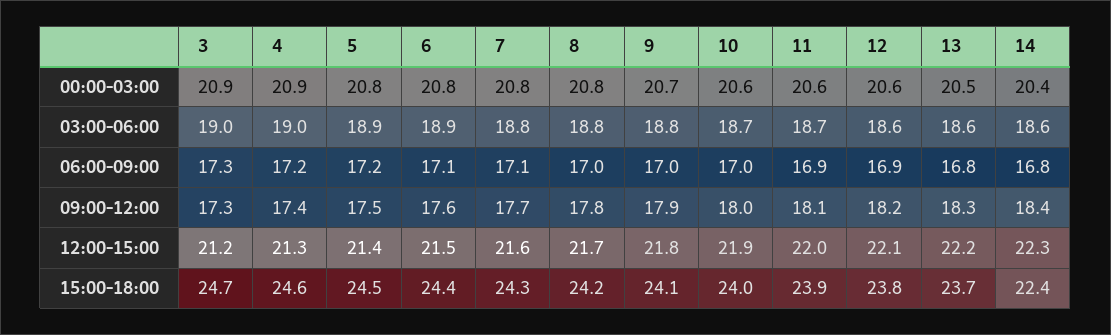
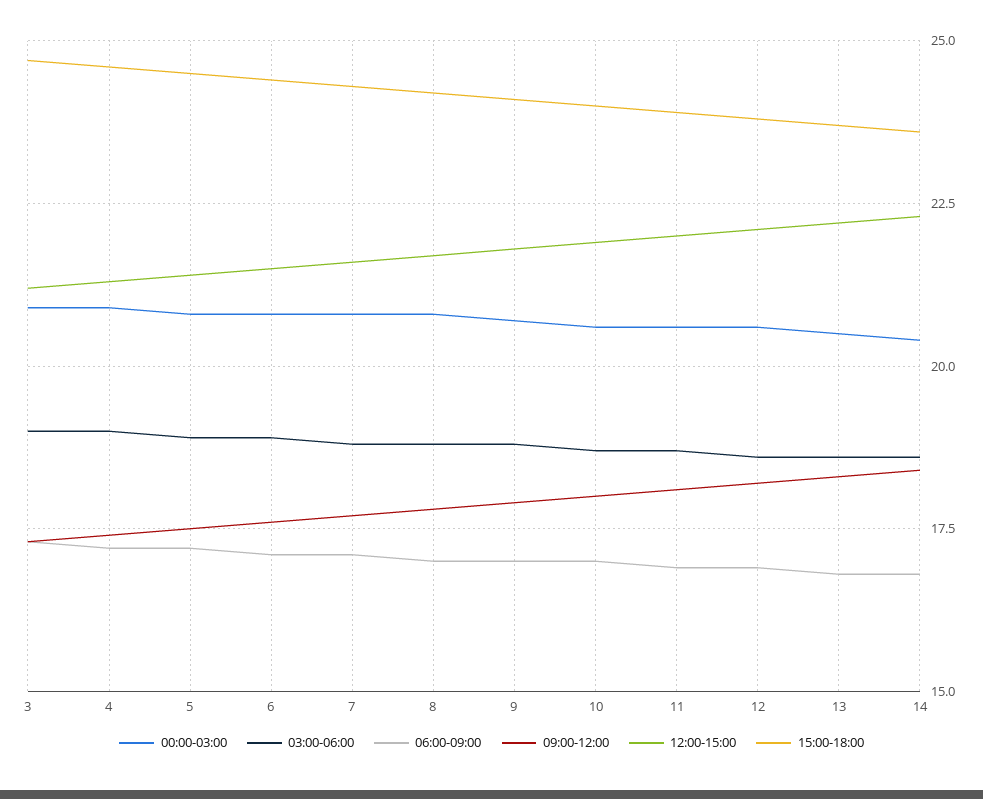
  {
    "00:00-03:00": {
      "3": 20.9,
      "4": 20.9,
      "5": 20.8,
      "6": 20.8,
      "7": 20.8,
      "8": 20.8,
      "9": 20.7,
      "10": 20.6,
      "11": 20.6,
      "12": 20.6,
      "13": 20.5,
      "14": 20.4
    },
    "03:00-06:00": {
      "3": 19,
      "4": 19,
      "5": 18.9,
      "6": 18.9,
      "7": 18.8,
      "8": 18.8,
      "9": 18.8,
      "10": 18.7,
      "11": 18.7,
      "12": 18.6,
      "13": 18.6,
      "14": 18.6
    },
    "06:00-09:00": {
      "3": 17.3,
      "4": 17.2,
      "5": 17.2,
      "6": 17.1,
      "7": 17.1,
      "8": 17,
      "9": 17,
      "10": 17,
      "11": 16.9,
      "12": 16.9,
      "13": 16.8,
      "14": 16.8
    },
    "09:00-12:00": {
      "3": 17.3,
      "4": 17.4,
      "5": 17.5,
      "6": 17.6,
      "7": 17.7,
      "8": 17.8,
      "9": 17.9,
      "10": 18,
      "11": 18.1,
      "12": 18.2,
      "13": 18.3,
      "14": 18.4
    },
    "12:00-15:00": {
      "3": 21.2,
      "4": 21.3,
      "5": 21.4,
      "6": 21.5,
      "7": 21.6,
      "8": 21.7,
      "9": 21.8,
      "10": 21.9,
      "11": 22,
      "12": 22.1,
      "13": 22.2,
      "14": 22.3
    },
    "15:00-18:00": {
      "3": 24.7,
      "4": 24.6,
      "5": 24.5,
      "6": 24.4,
      "7": 24.3,
      "8": 24.2,
      "9": 24.1,
      "10": 24,
      "11": 23.9,
      "12": 23.8,
      "13": 23.7,
-     "14": 22.4
+     "14": 23.5
    }
  }

